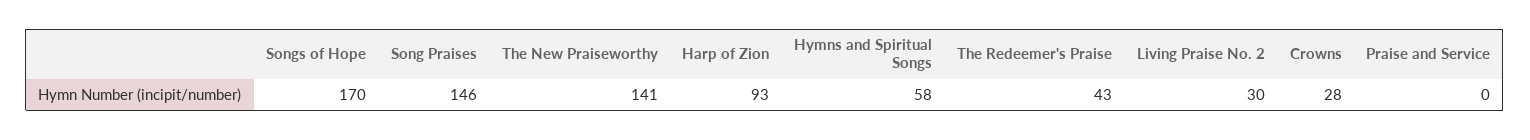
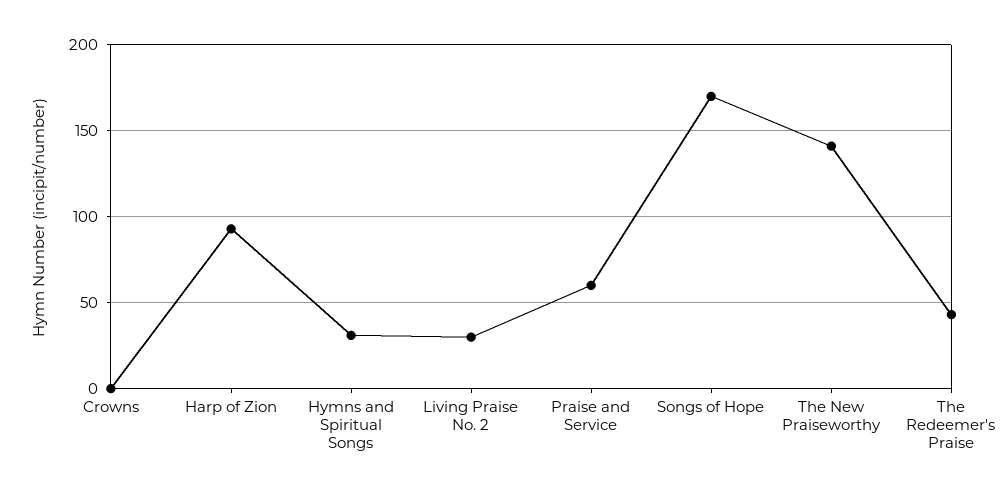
  {
    "Songs of Hope": 170,
-   "Song Praises": 146,
    "The New Praiseworthy": 141,
    "Harp of Zion": 93,
-   "Hymns and Spiritual Songs": 58,
+   "Hymns and Spiritual Songs": 30,
    "The Redeemer's Praise": 43,
    "Living Praise No. 2": 30,
-   "Crowns": 28,
+   "Crowns": 0,
-   "Praise and Service": 0
+   "Praise and Service": 60
  }

